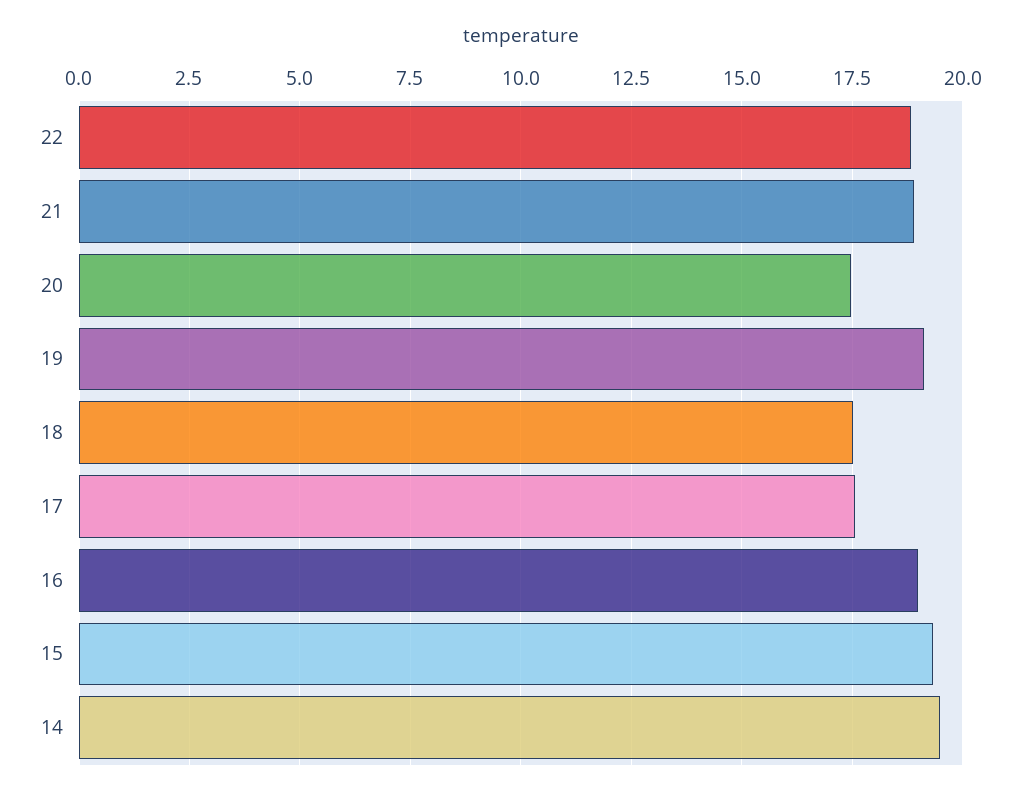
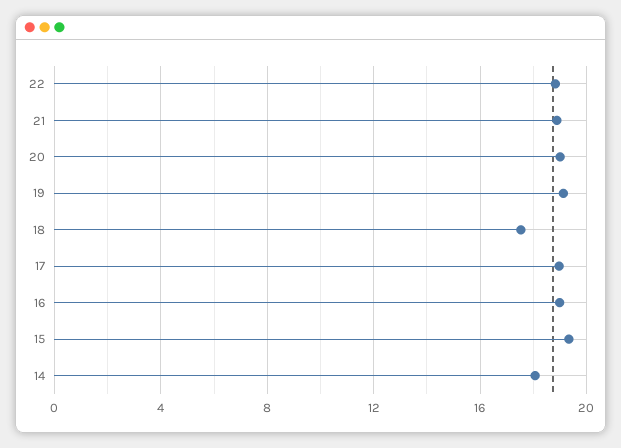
  {
    "22": 18.75,
    "21": 19,
-   "20": 17.5,
+   "20": 19,
    "19": 19.25,
    "18": 17.5,
-   "17": 17.5,
+   "17": 19,
    "16": 19,
    "15": 19.25,
-   "14": 19.5
+   "14": 18
  }

